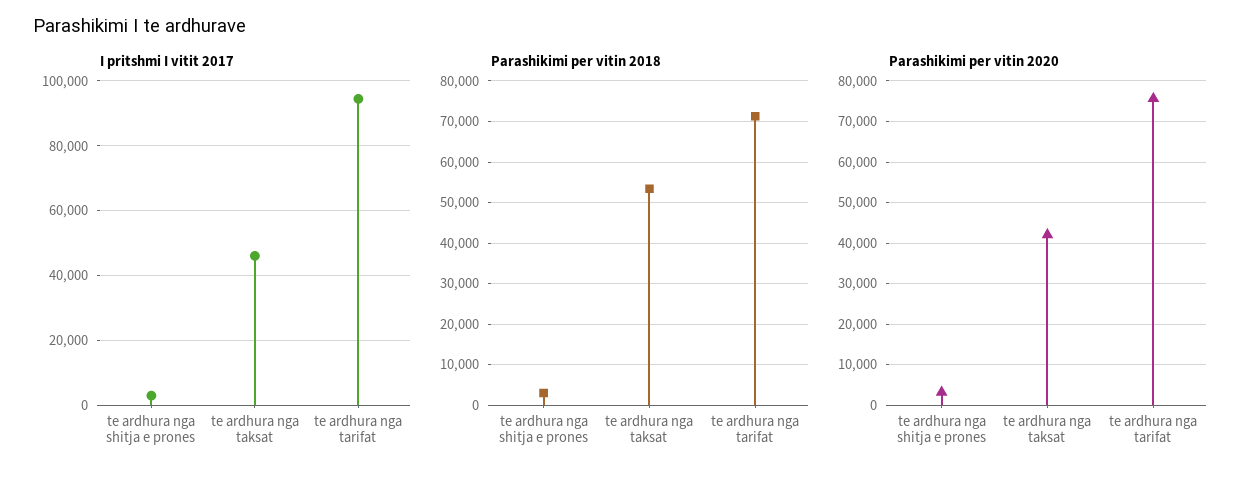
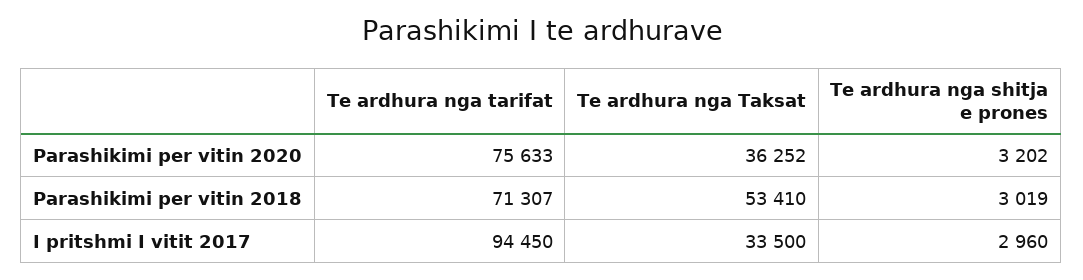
  {
    "I pritshmi I vitit 2017": {
      "te ardhura nga shitja e prones": 2960,
-     "te ardhura nga taksat": 46000,
+     "te ardhura nga taksat": 33500,
      "te ardhura nga tarifat": 94450
    },
    "Parashikimi per vitin 2018": {
      "te ardhura nga shitja e prones": 3019,
      "te ardhura nga taksat": 53410,
      "te ardhura nga tarifat": 71307
    },
    "Parashikimi per vitin 2020": {
      "te ardhura nga shitja e prones": 3202,
-     "te ardhura nga taksat": 42000,
+     "te ardhura nga taksat": 36252,
      "te ardhura nga tarifat": 75633
    }
  }

